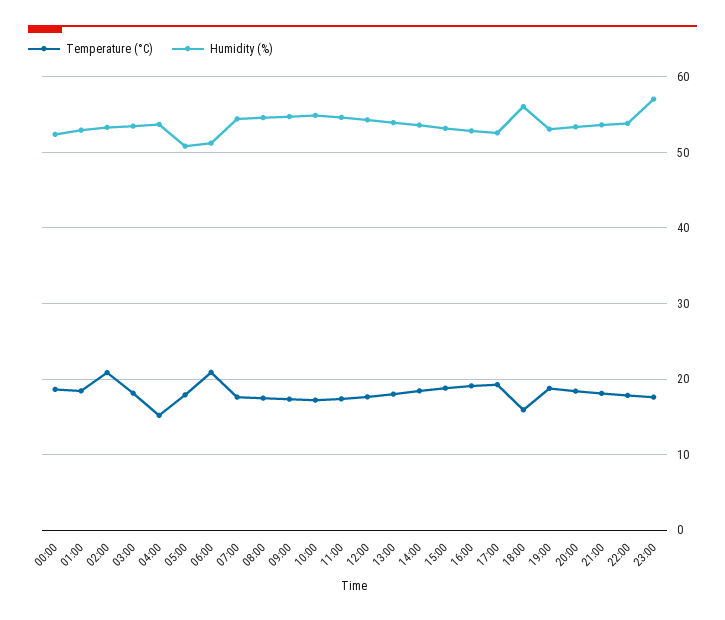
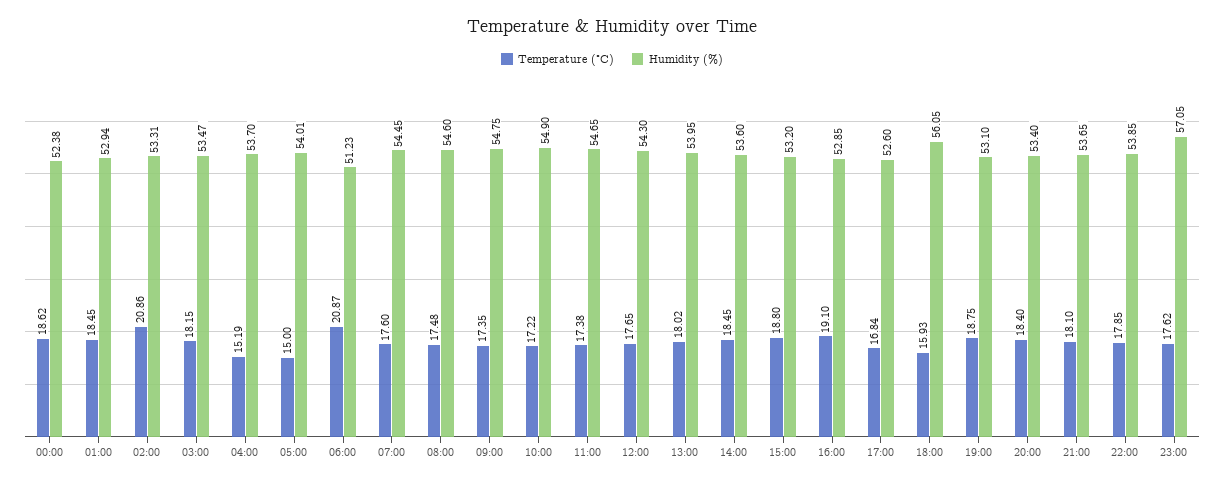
  {
    "Temperature (°C)": {
      "00:00": 18.62,
      "01:00": 18.45,
      "02:00": 20.86,
      "03:00": 18.15,
      "04:00": 15.19,
-     "05:00": 18,
+     "05:00": 15,
      "06:00": 20.87,
      "07:00": 17.6,
      "08:00": 17.48,
      "09:00": 17.35,
      "10:00": 17.22,
      "11:00": 17.38,
      "12:00": 17.65,
      "13:00": 18.02,
      "14:00": 18.45,
      "15:00": 18.8,
      "16:00": 19.1,
-     "17:00": 19,
+     "17:00": 16.84,
      "18:00": 15.93,
      "19:00": 18.75,
      "20:00": 18.4,
      "21:00": 18.1,
      "22:00": 17.85,
      "23:00": 17.62
    },
    "Humidity (%)": {
      "00:00": 52.38,
      "01:00": 52.94,
      "02:00": 53.31,
      "03:00": 53.47,
      "04:00": 53.7,
-     "05:00": 51,
+     "05:00": 54.01,
      "06:00": 51.23,
      "07:00": 54.45,
      "08:00": 54.6,
      "09:00": 54.75,
      "10:00": 54.9,
      "11:00": 54.65,
      "12:00": 54.3,
      "13:00": 53.95,
      "14:00": 53.6,
      "15:00": 53.2,
      "16:00": 52.85,
      "17:00": 52.6,
      "18:00": 56.05,
      "19:00": 53.1,
      "20:00": 53.4,
      "21:00": 53.65,
      "22:00": 53.85,
      "23:00": 57.05
    }
  }

